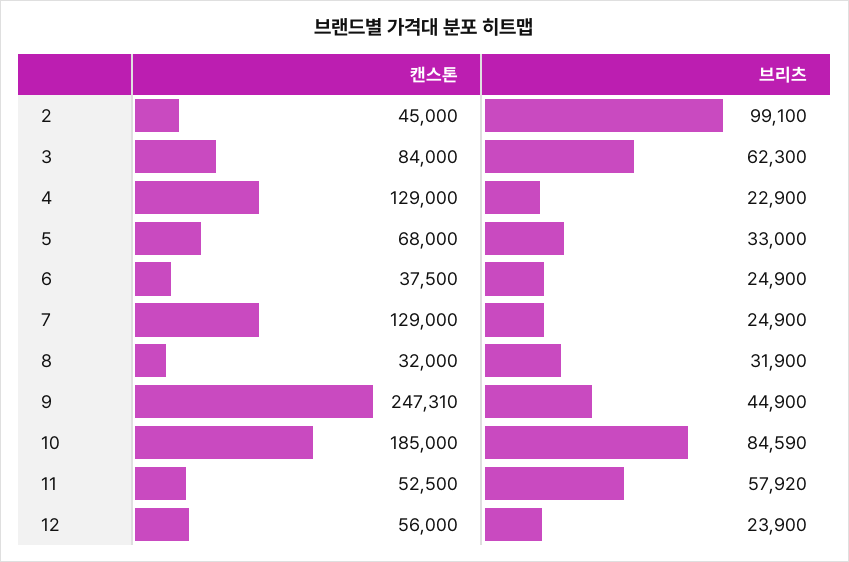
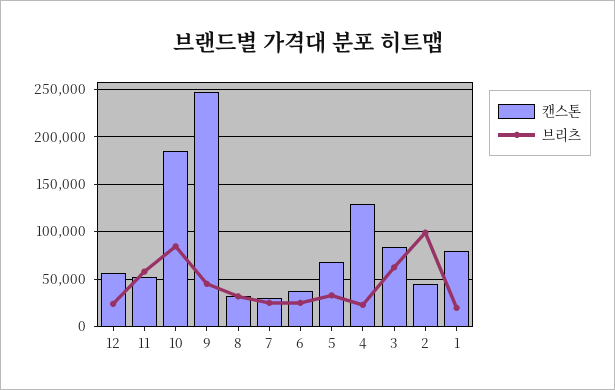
  {
    "캔스톤": {
      "2": 45000,
      "3": 84000,
      "4": 129000,
      "5": 68000,
      "6": 37500,
-     "7": 129000,
+     "7": 30000,
      "8": 32000,
      "9": 247310,
      "10": 185000,
      "11": 52500,
-     "12": 56000
+     "12": 56000,
+     "1": 80000
    },
    "브리츠": {
      "2": 99100,
      "3": 62300,
      "4": 22900,
      "5": 33000,
      "6": 24900,
      "7": 24900,
      "8": 31900,
      "9": 44900,
      "10": 84590,
      "11": 57920,
-     "12": 23900
+     "12": 23900,
+     "1": 20000
    }
  }

